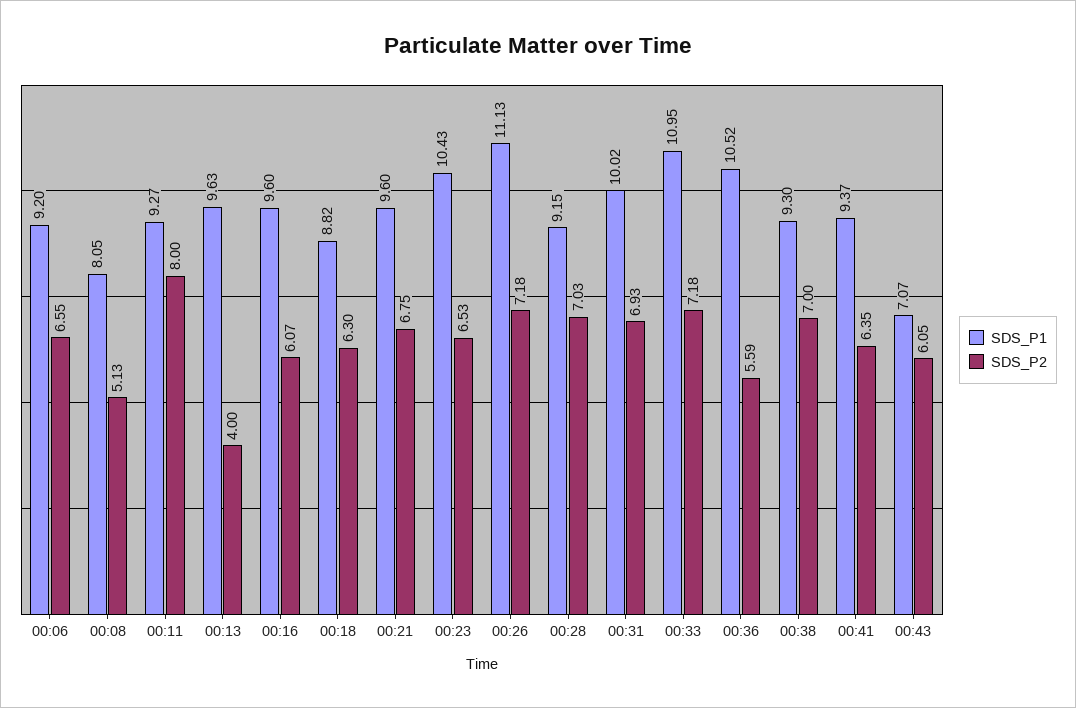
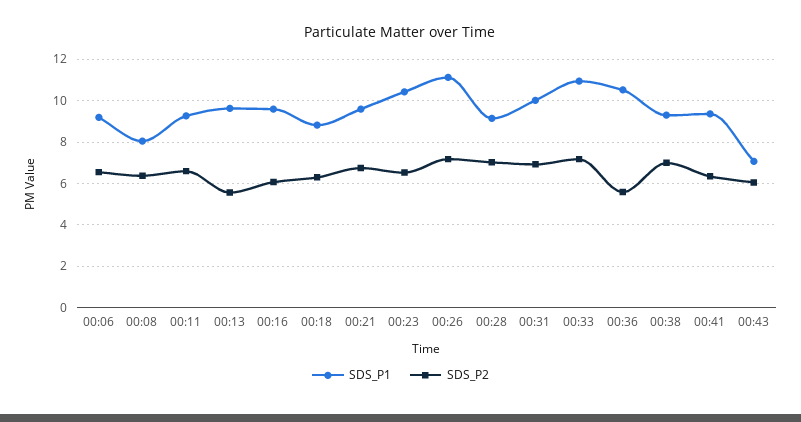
  {
    "SDS_P1": {
      "00:06": 9.2,
      "00:08": 8.05,
      "00:11": 9.27,
      "00:13": 9.63,
      "00:16": 9.6,
      "00:18": 8.82,
      "00:21": 9.6,
      "00:23": 10.43,
      "00:26": 11.13,
      "00:28": 9.15,
      "00:31": 10.02,
      "00:33": 10.95,
      "00:36": 10.52,
      "00:38": 9.3,
      "00:41": 9.37,
      "00:43": 7.07
    },
    "SDS_P2": {
      "00:06": 6.55,
-     "00:08": 5.13,
+     "00:08": 6.5,
-     "00:11": 8,
+     "00:11": 6.5,
-     "00:13": 4,
+     "00:13": 5.5,
      "00:16": 6.07,
      "00:18": 6.3,
      "00:21": 6.75,
      "00:23": 6.53,
      "00:26": 7.18,
      "00:28": 7.03,
      "00:31": 6.93,
      "00:33": 7.18,
      "00:36": 5.59,
      "00:38": 7,
      "00:41": 6.35,
      "00:43": 6.05
    }
  }

